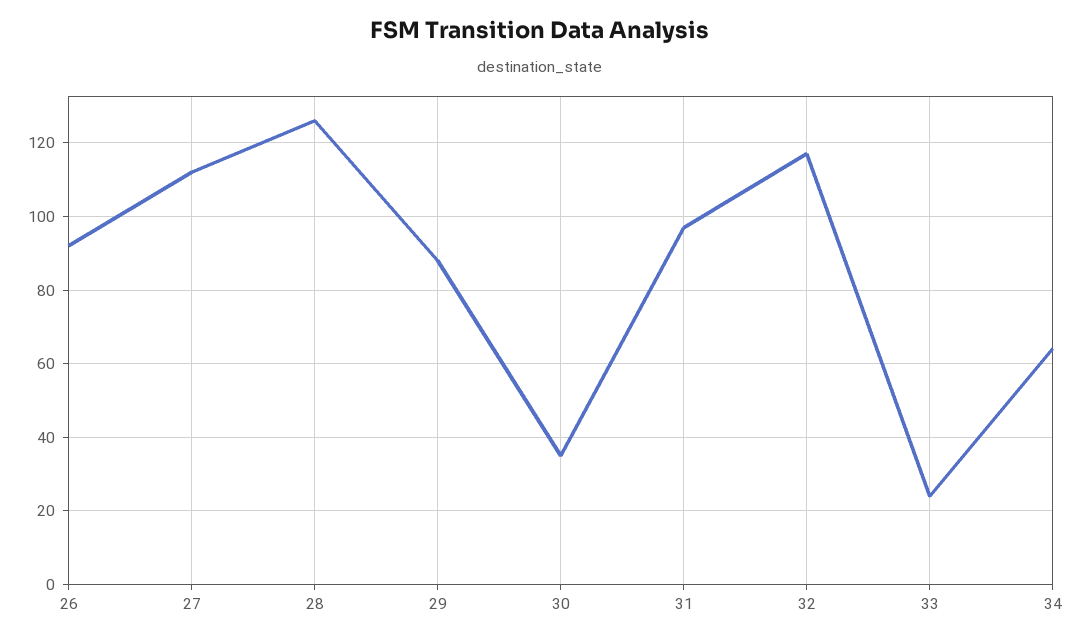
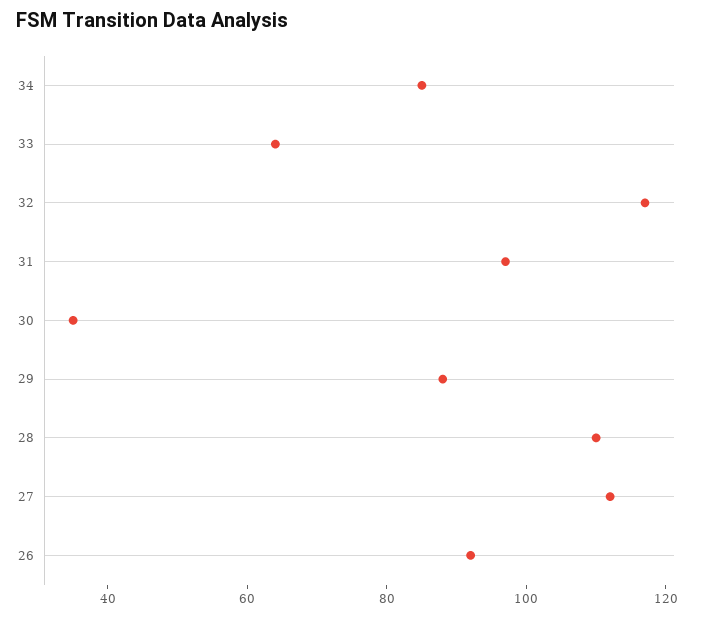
  {
    "26": 90,
    "27": 110,
-   "28": 125,
+   "28": 110,
    "29": 90,
    "30": 35,
    "31": 95,
    "32": 115,
-   "33": 25,
+   "33": 65,
-   "34": 65
+   "34": 85
  }

